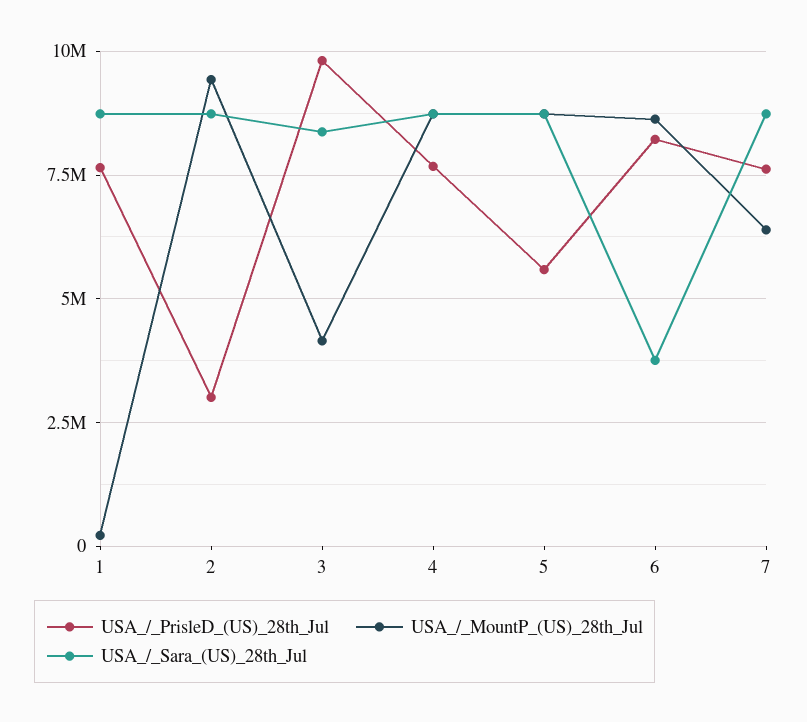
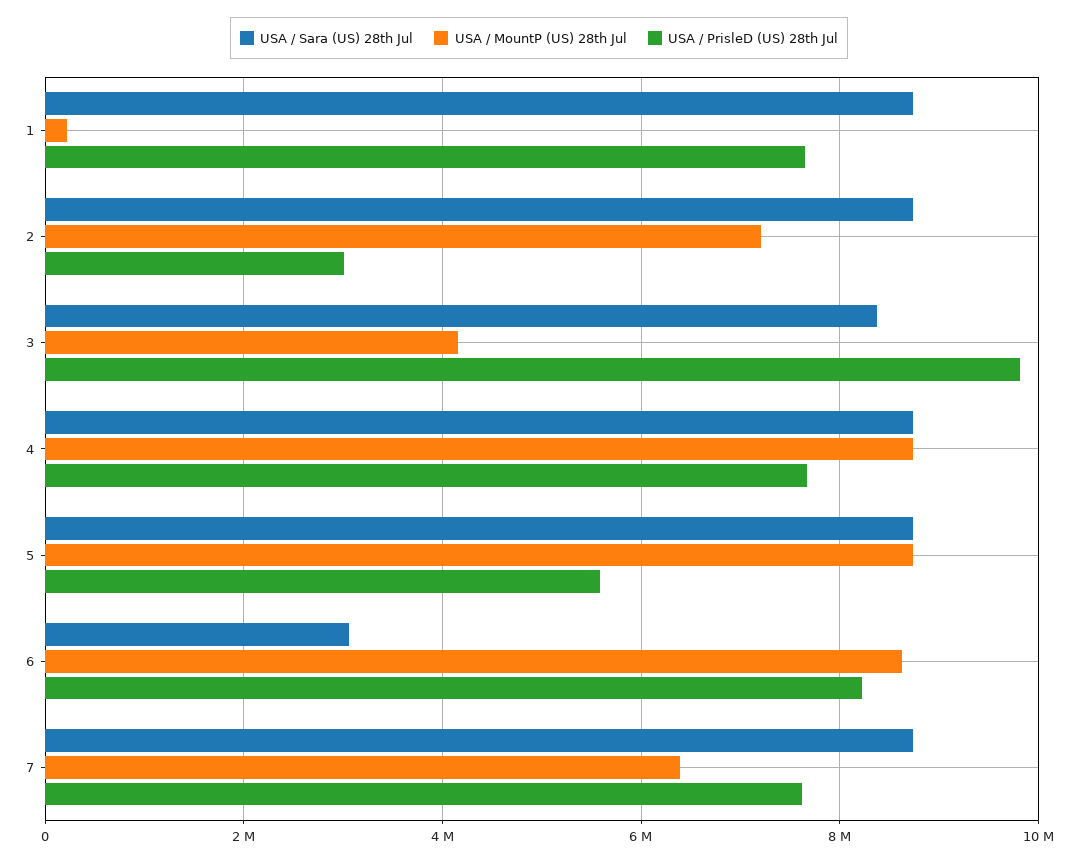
  {
    "USA_/_PrisleD_(US)_28th_Jul": {
      "1": 7600000,
      "2": 3000000,
      "3": 9800000,
      "4": 7600000,
      "5": 5600000,
      "6": 8200000,
      "7": 7600000
    },
    "USA_/_MountP_(US)_28th_Jul": {
      "1": 200000,
-     "2": 9500000,
+     "2": 7200000,
      "3": 4200000,
      "4": 8800000,
      "5": 8800000,
      "6": 8600000,
      "7": 6400000
    },
    "USA_/_Sara_(US)_28th_Jul": {
      "1": 8800000,
      "2": 8800000,
      "3": 8400000,
      "4": 8800000,
      "5": 8800000,
-     "6": 3750000,
+     "6": 3000000,
      "7": 8800000
    }
  }

